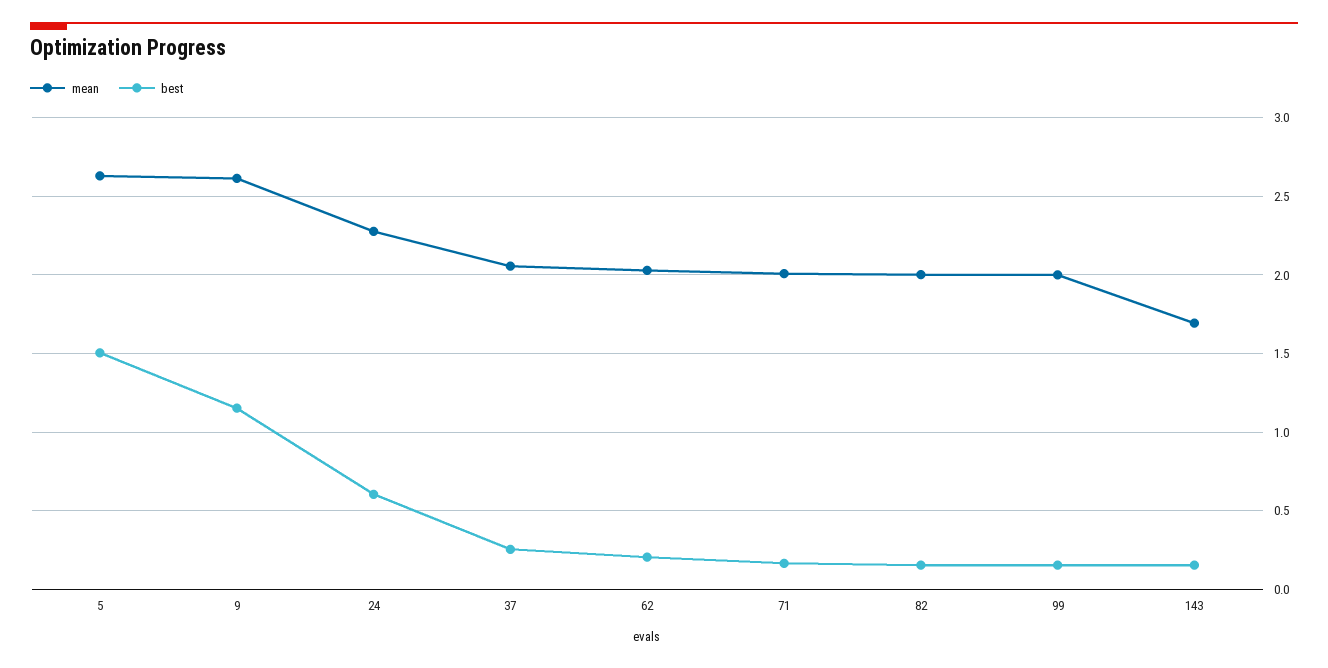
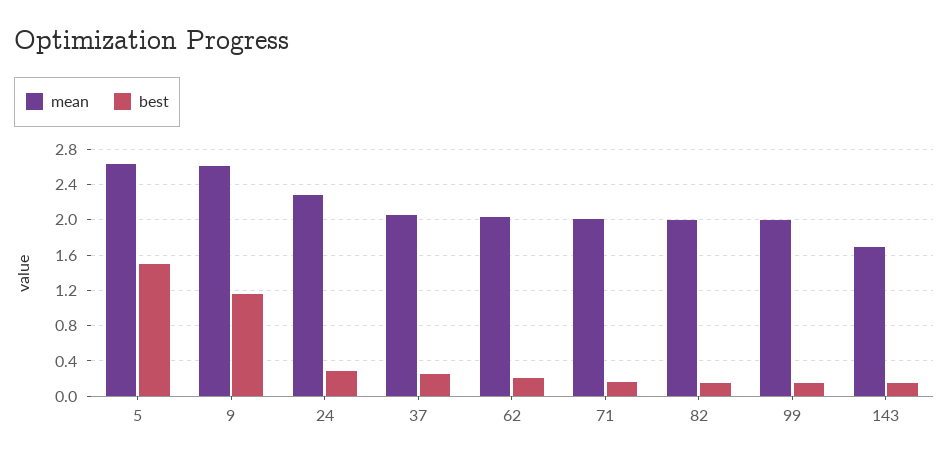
  {
    "mean": {
      "5": 2.65,
      "9": 2.6,
      "24": 2.3,
      "37": 2.05,
      "62": 2.05,
      "71": 2,
      "82": 2,
      "99": 2,
      "143": 1.7
    },
    "best": {
      "5": 1.5,
      "9": 1.15,
-     "24": 0.6,
+     "24": 0.3,
      "37": 0.25,
      "62": 0.2,
      "71": 0.15,
      "82": 0.15,
      "99": 0.15,
      "143": 0.15
    }
  }

